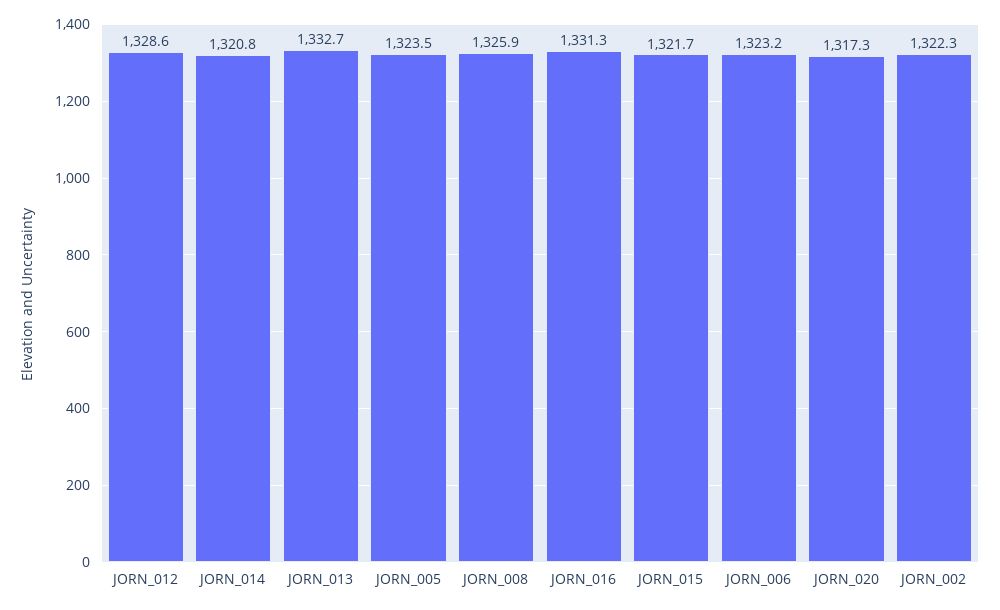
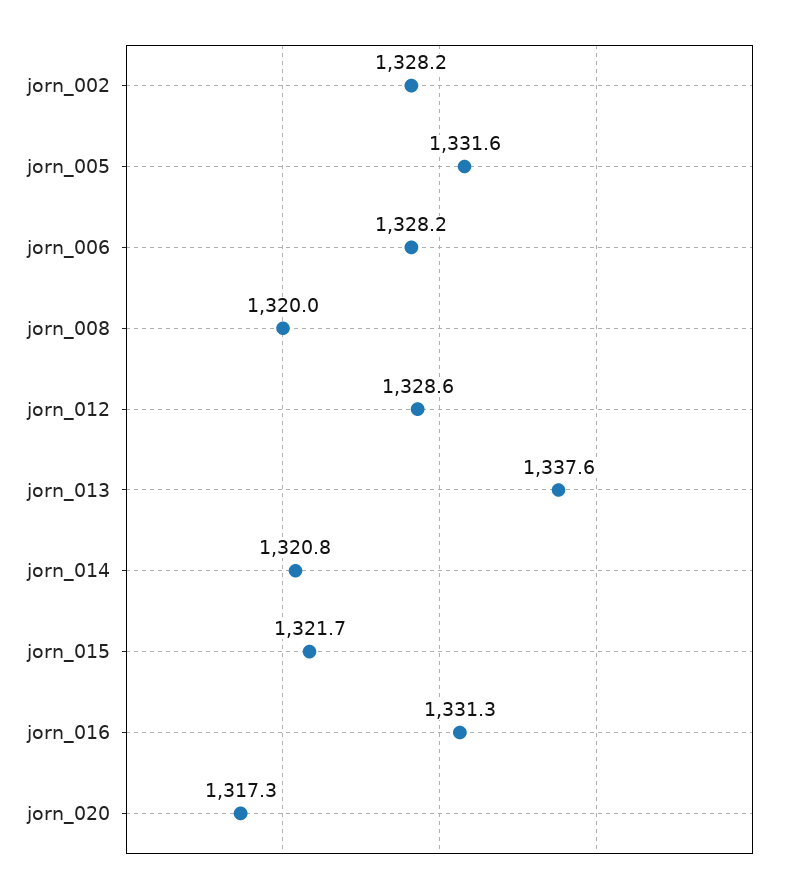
  {
    "JORN_012": 1328.6,
    "JORN_014": 1320.8,
-   "JORN_013": 1332.7,
+   "JORN_013": 1337.6,
-   "JORN_005": 1323.5,
+   "JORN_005": 1331.6,
-   "JORN_008": 1325.9,
+   "JORN_008": 1320,
    "JORN_016": 1331.3,
    "JORN_015": 1321.7,
-   "JORN_006": 1323.2,
+   "JORN_006": 1328.2,
    "JORN_020": 1317.3,
-   "JORN_002": 1322.3
+   "JORN_002": 1328.2
  }

